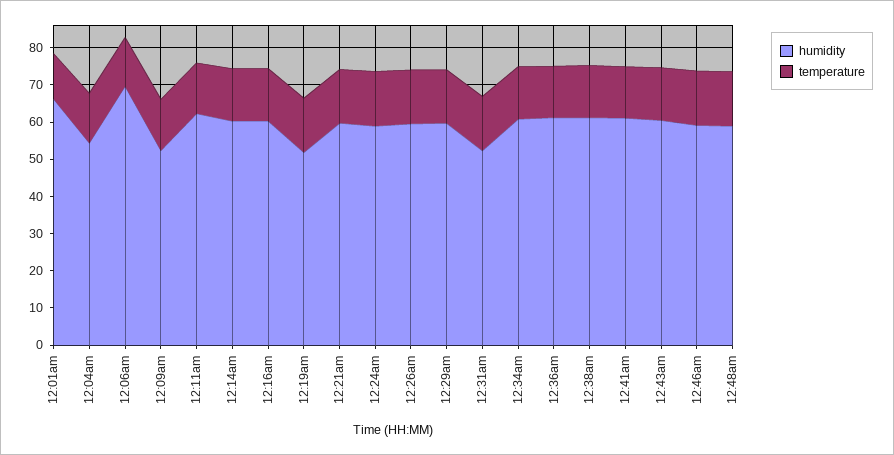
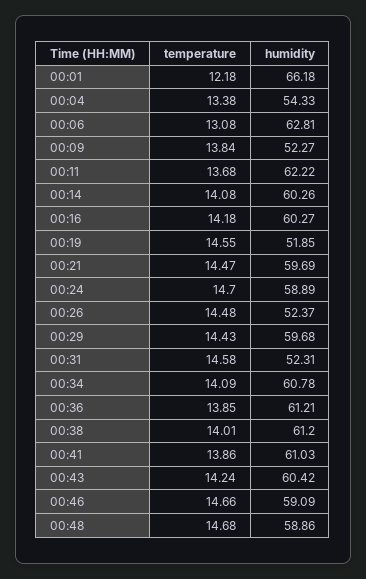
  {
    "humidity": {
      "12:01am": 66.18,
      "12:04am": 54.33,
-     "12:06am": 70,
+     "12:06am": 62.81,
      "12:09am": 52.27,
      "12:11am": 62.22,
      "12:14am": 60.26,
      "12:16am": 60.27,
      "12:19am": 51.85,
      "12:21am": 59.69,
      "12:24am": 58.89,
-     "12:26am": 60,
+     "12:26am": 52.37,
      "12:29am": 59.68,
      "12:31am": 52.31,
      "12:34am": 60.78,
      "12:36am": 61.21,
      "12:38am": 61.2,
      "12:41am": 61.03,
      "12:43am": 60.42,
      "12:46am": 59.09,
      "12:48am": 58.86
    },
    "temperature": {
      "12:01am": 12.18,
      "12:04am": 13.38,
      "12:06am": 13.08,
      "12:09am": 13.84,
      "12:11am": 13.68,
      "12:14am": 14.08,
      "12:16am": 14.18,
      "12:19am": 14.55,
      "12:21am": 14.47,
      "12:24am": 14.7,
      "12:26am": 14.48,
      "12:29am": 14.43,
      "12:31am": 14.58,
      "12:34am": 14.09,
      "12:36am": 13.85,
      "12:38am": 14.01,
      "12:41am": 13.86,
      "12:43am": 14.24,
      "12:46am": 14.66,
      "12:48am": 14.68
    }
  }

